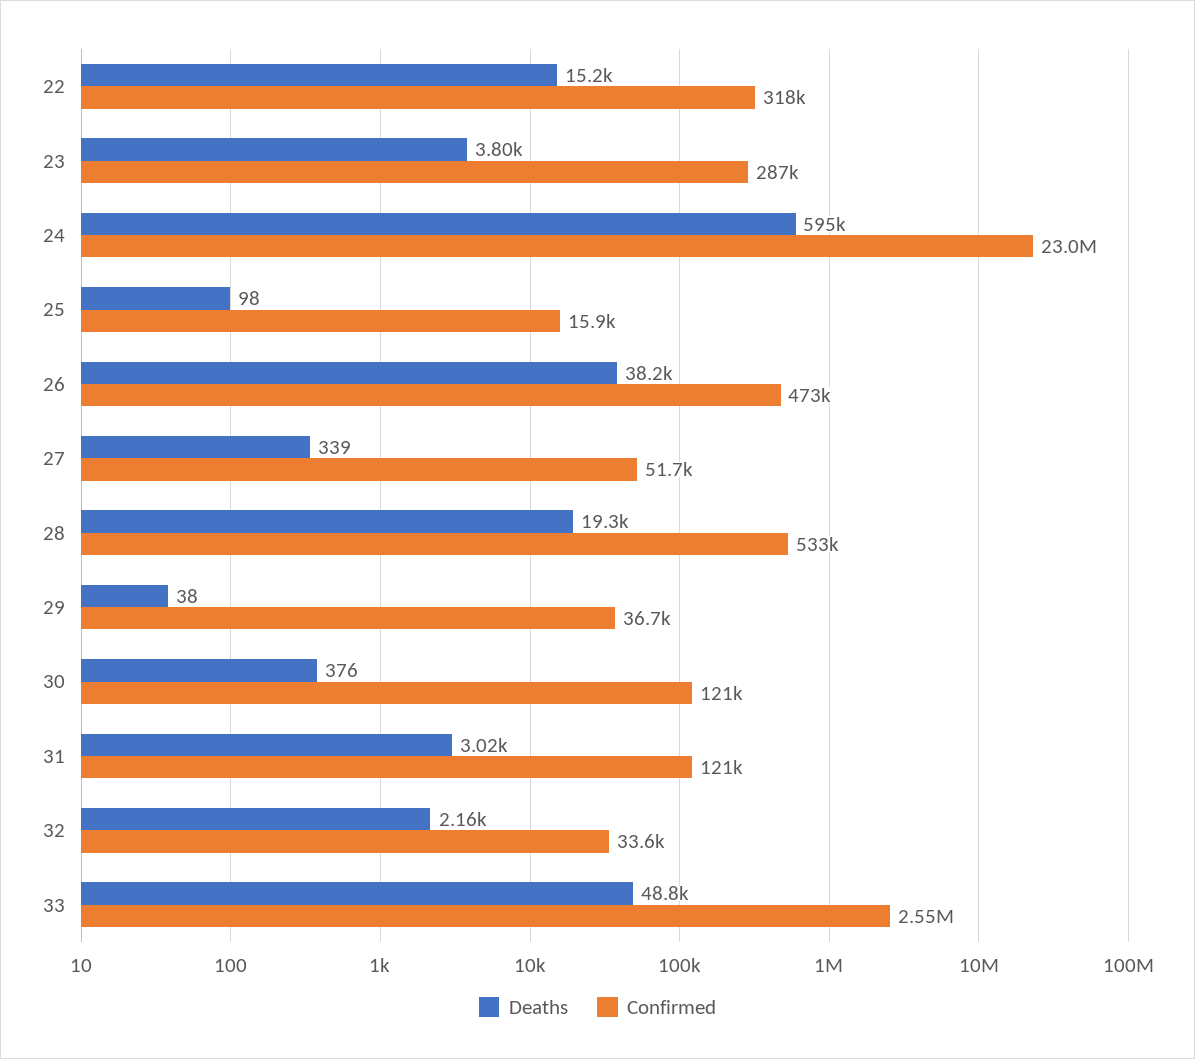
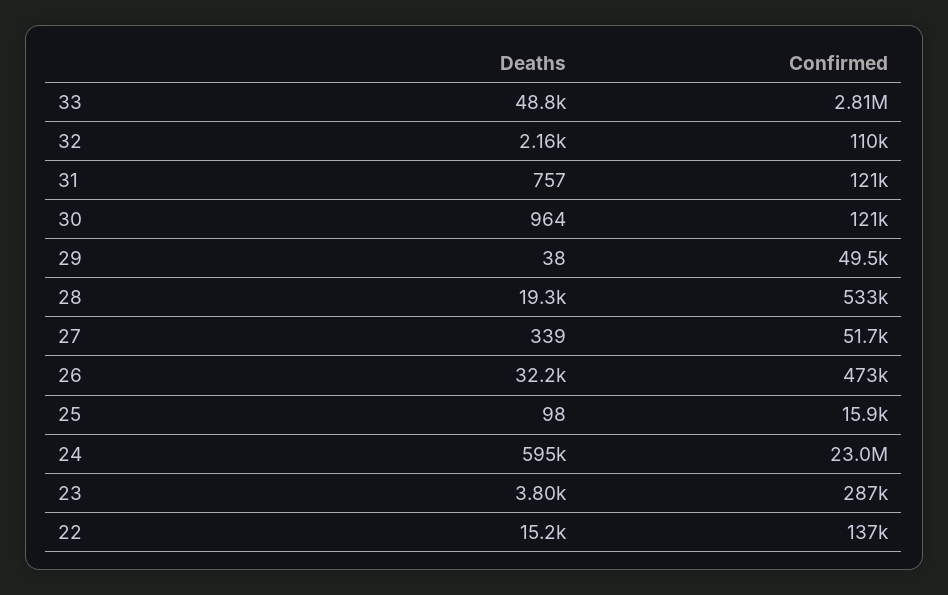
  {
    "Deaths": {
      "22": 15200,
      "23": 3800,
      "24": 595000,
      "25": 98,
-     "26": 38200,
+     "26": 32200,
      "27": 339,
      "28": 19300,
      "29": 38,
-     "30": 376,
+     "30": 964,
-     "31": 3020,
+     "31": 757,
      "32": 2160,
      "33": 48800
    },
    "Confirmed": {
-     "22": 318000,
+     "22": 137000,
      "23": 287000,
      "24": 23000000,
      "25": 15900,
      "26": 473000,
      "27": 51700,
      "28": 533000,
-     "29": 36700,
+     "29": 49500,
      "30": 121000,
      "31": 121000,
-     "32": 33600,
+     "32": 110000,
-     "33": 2550000
+     "33": 2810000
    }
  }

